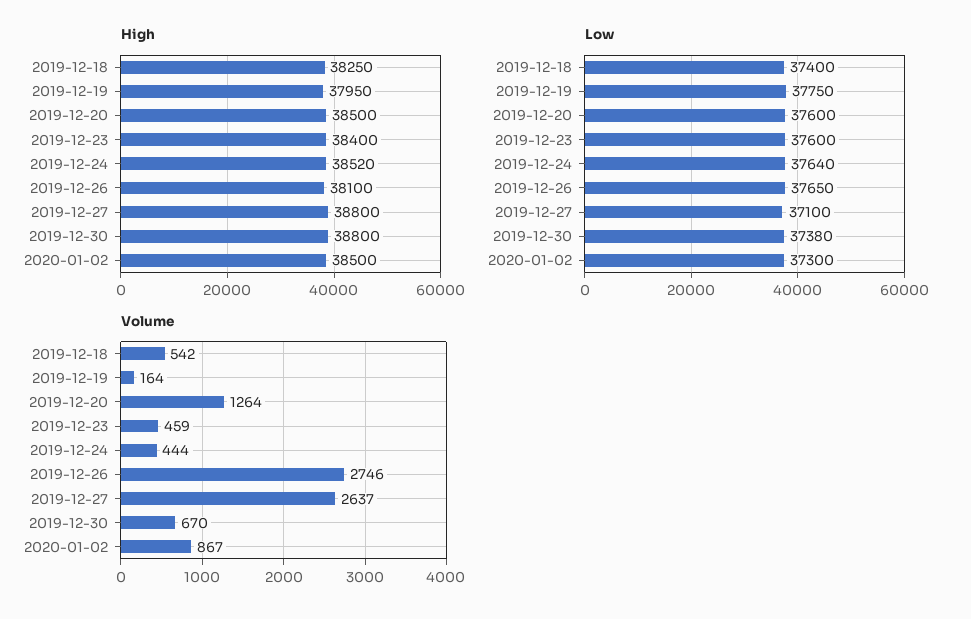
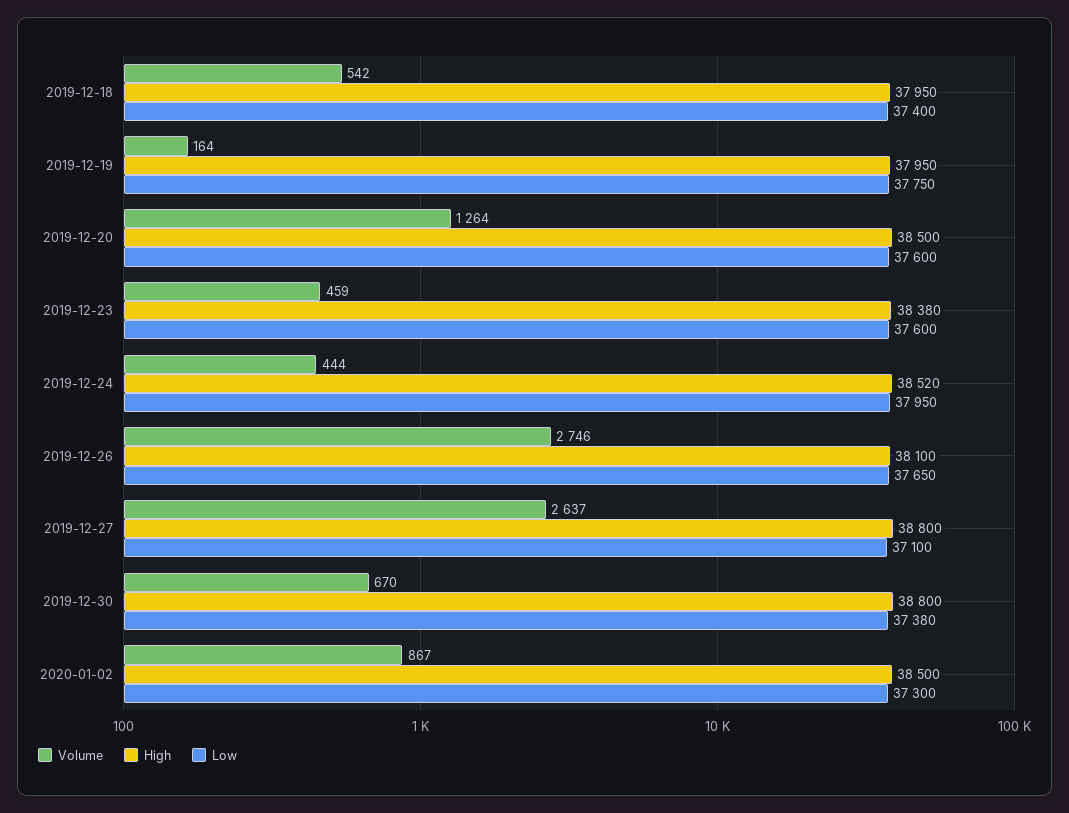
  {
    "High": {
-     "2019-12-18": 38250,
+     "2019-12-18": 37950,
      "2019-12-19": 37950,
      "2019-12-20": 38500,
-     "2019-12-23": 38400,
+     "2019-12-23": 38380,
      "2019-12-24": 38520,
      "2019-12-26": 38100,
      "2019-12-27": 38800,
      "2019-12-30": 38800,
      "2020-01-02": 38500
    },
    "Low": {
      "2019-12-18": 37400,
      "2019-12-19": 37750,
      "2019-12-20": 37600,
      "2019-12-23": 37600,
-     "2019-12-24": 37640,
+     "2019-12-24": 37950,
      "2019-12-26": 37650,
      "2019-12-27": 37100,
      "2019-12-30": 37380,
      "2020-01-02": 37300
    },
    "Volume": {
      "2019-12-18": 542,
      "2019-12-19": 164,
      "2019-12-20": 1264,
      "2019-12-23": 459,
      "2019-12-24": 444,
      "2019-12-26": 2746,
      "2019-12-27": 2637,
      "2019-12-30": 670,
      "2020-01-02": 867
    }
  }

